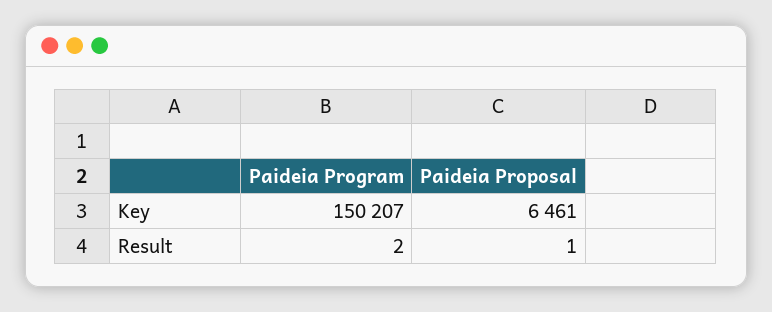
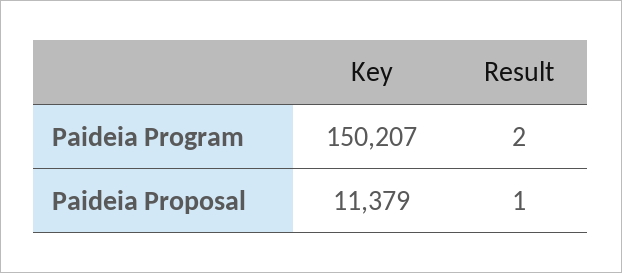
  {
    "Paideia Program": {
      "Key": 150207,
      "Result": 2
    },
    "Paideia Proposal": {
-     "Key": 6461,
+     "Key": 11379,
      "Result": 1
    }
  }

